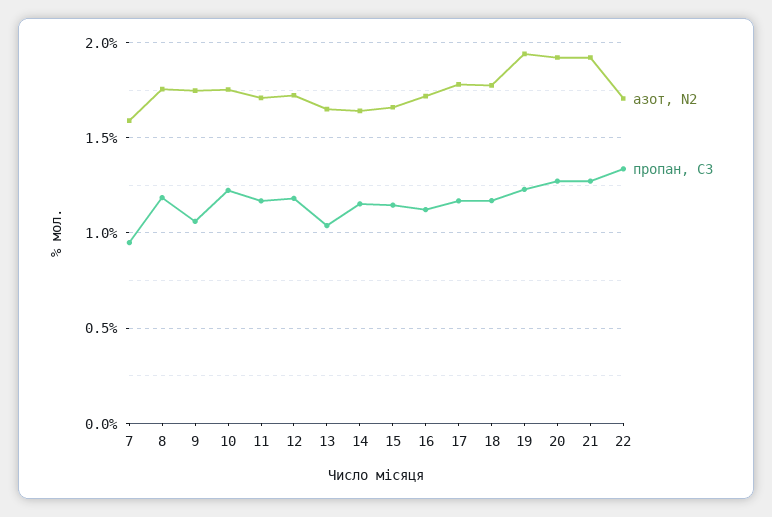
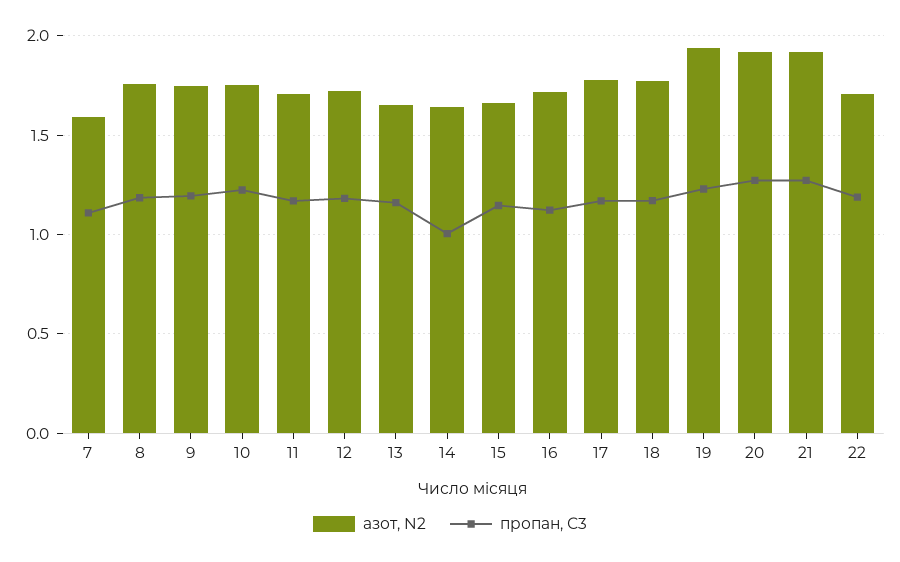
  {
    "азот, N2": {
      "7": 1.6,
      "8": 1.75,
      "9": 1.75,
      "10": 1.75,
      "11": 1.7,
      "12": 1.7,
      "13": 1.65,
      "14": 1.65,
      "15": 1.65,
      "16": 1.7,
      "17": 1.8,
      "18": 1.8,
      "19": 1.95,
      "20": 1.9,
      "21": 1.9,
      "22": 1.7
    },
    "пропан, С3": {
-     "7": 0.95,
+     "7": 1.1,
      "8": 1.2,
-     "9": 1.05,
+     "9": 1.2,
      "10": 1.2,
      "11": 1.15,
      "12": 1.2,
-     "13": 1.05,
+     "13": 1.15,
-     "14": 1.15,
+     "14": 1,
      "15": 1.15,
      "16": 1.1,
      "17": 1.15,
      "18": 1.15,
      "19": 1.25,
      "20": 1.25,
      "21": 1.25,
-     "22": 1.35
+     "22": 1.2
    }
  }

